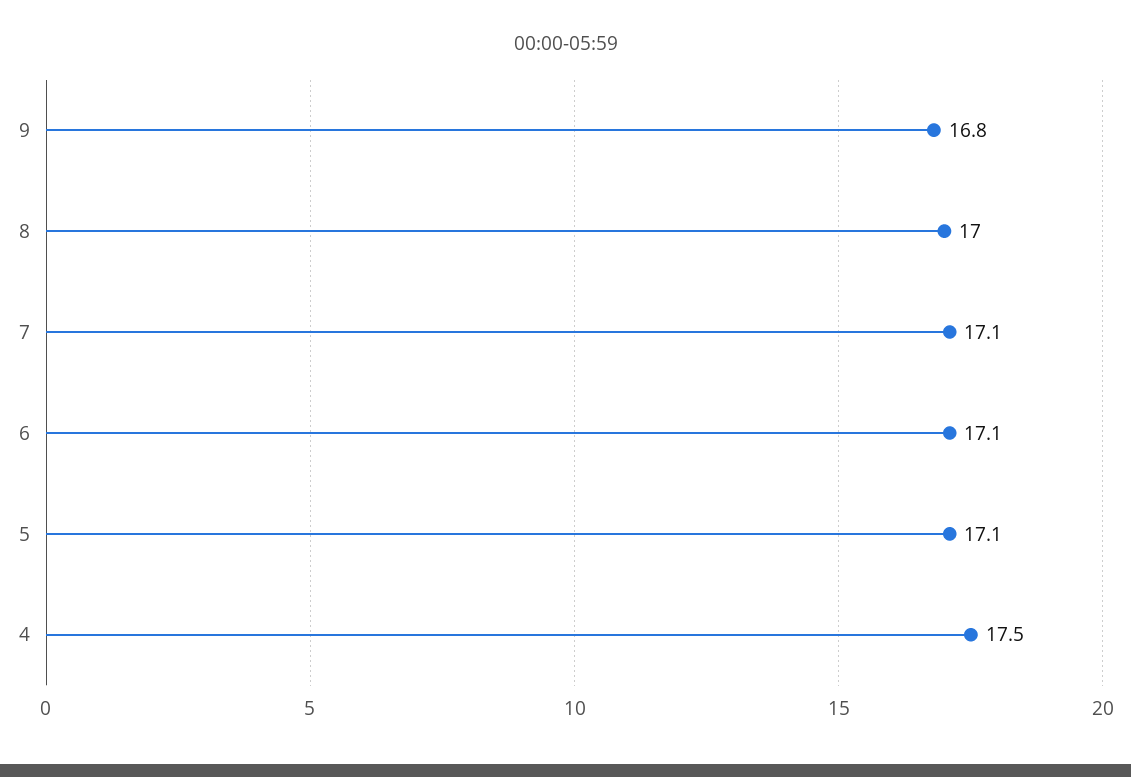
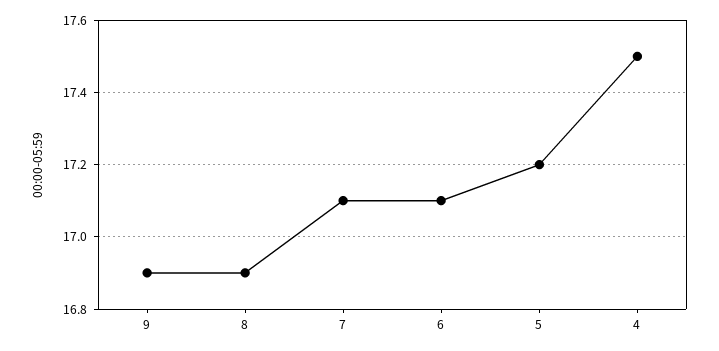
  {
-   "9": 16.8,
+   "9": 16.9,
-   "8": 17,
+   "8": 16.9,
    "7": 17.1,
    "6": 17.1,
-   "5": 17.1,
+   "5": 17.2,
    "4": 17.5
  }

